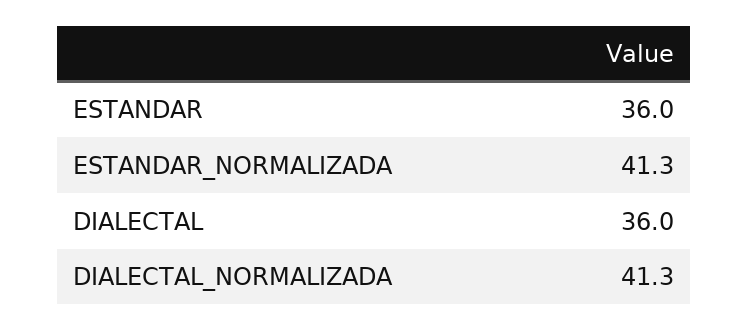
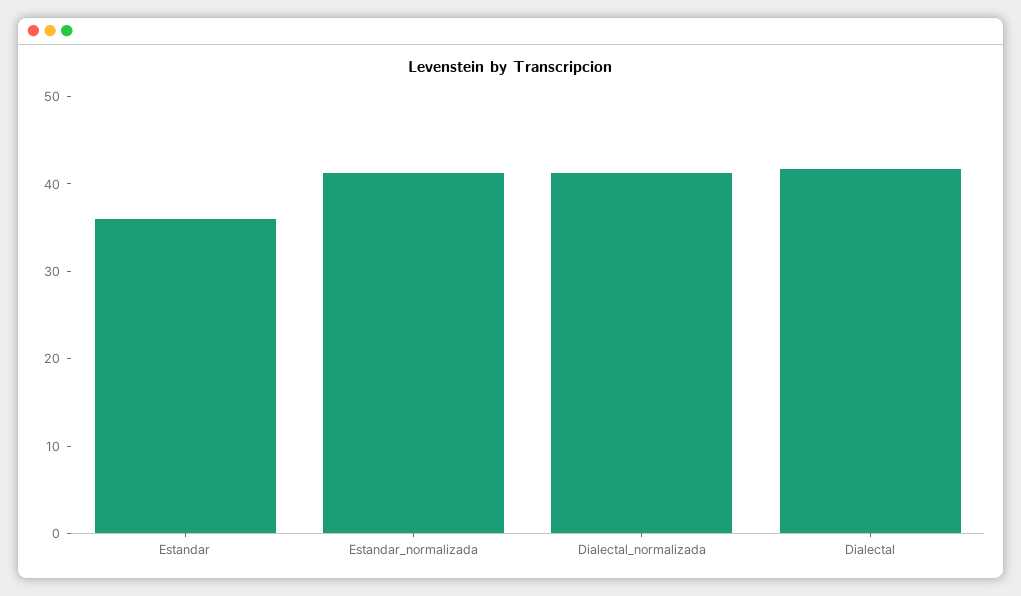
  {
    "ESTANDAR": 36,
    "ESTANDAR_NORMALIZADA": 41.3,
-   "DIALECTAL": 36,
+   "DIALECTAL": 42,
    "DIALECTAL_NORMALIZADA": 41.3
  }

